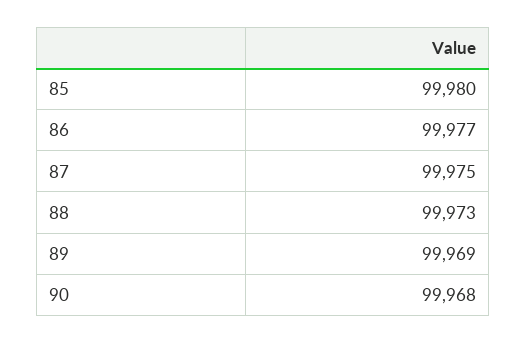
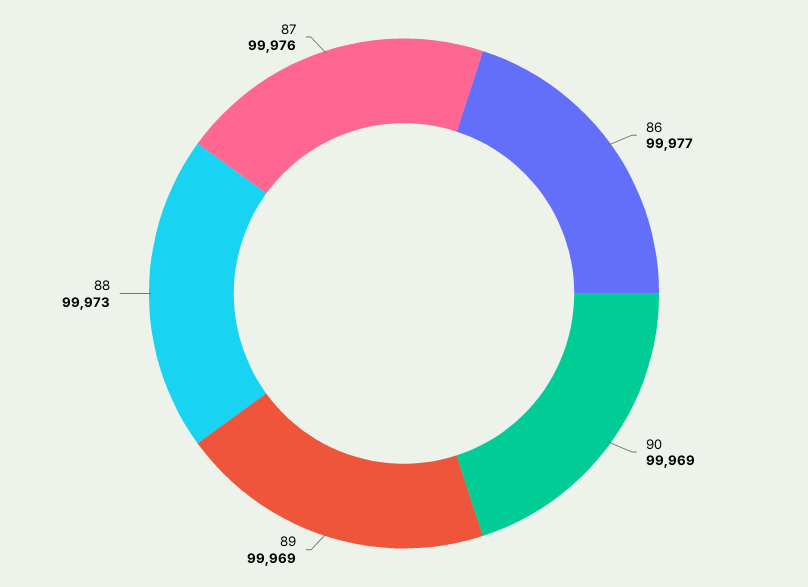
  {
-   "85": 99980,
    "86": 99977,
-   "87": 99975,
+   "87": 99976,
    "88": 99973,
    "89": 99969,
-   "90": 99968
+   "90": 99969
  }

